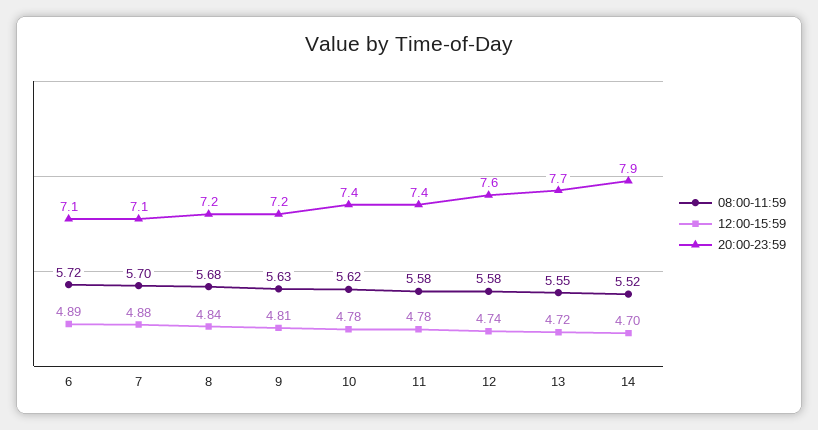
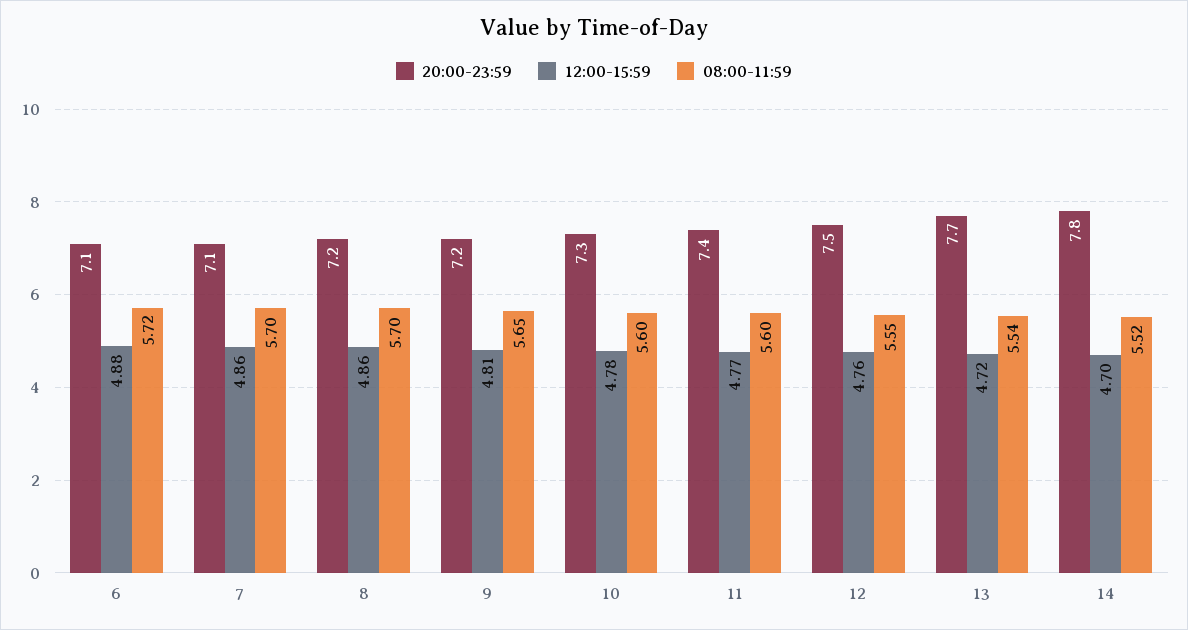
  {
    "08:00-11:59": {
      "6": 5.72,
      "7": 5.7,
-     "8": 5.68,
+     "8": 5.7,
-     "9": 5.63,
+     "9": 5.65,
-     "10": 5.62,
+     "10": 5.6,
-     "11": 5.58,
+     "11": 5.6,
-     "12": 5.58,
+     "12": 5.55,
-     "13": 5.55,
+     "13": 5.54,
      "14": 5.52
    },
    "12:00-15:59": {
-     "6": 4.89,
+     "6": 4.88,
-     "7": 4.88,
+     "7": 4.86,
-     "8": 4.84,
+     "8": 4.86,
      "9": 4.81,
      "10": 4.78,
-     "11": 4.78,
+     "11": 4.77,
-     "12": 4.74,
+     "12": 4.76,
      "13": 4.72,
      "14": 4.7
    },
    "20:00-23:59": {
      "6": 7.1,
      "7": 7.1,
      "8": 7.2,
      "9": 7.2,
-     "10": 7.4,
+     "10": 7.3,
      "11": 7.4,
-     "12": 7.6,
+     "12": 7.5,
      "13": 7.7,
-     "14": 7.9
+     "14": 7.8
    }
  }

